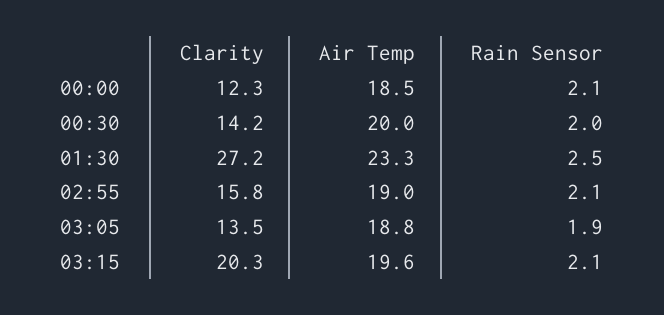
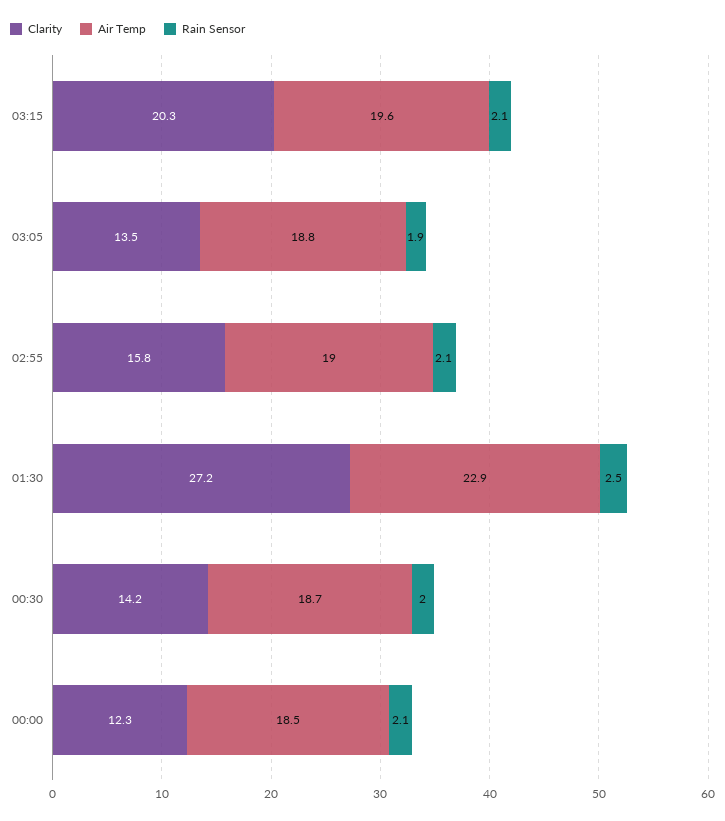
  {
    "Clarity": {
      "00:00": 12.3,
      "00:30": 14.2,
      "01:30": 27.2,
      "02:55": 15.8,
      "03:05": 13.5,
      "03:15": 20.3
    },
    "Air Temp": {
      "00:00": 18.5,
-     "00:30": 20,
+     "00:30": 18.7,
-     "01:30": 23.3,
+     "01:30": 22.9,
      "02:55": 19,
      "03:05": 18.8,
      "03:15": 19.6
    },
    "Rain Sensor": {
      "00:00": 2.1,
      "00:30": 2,
      "01:30": 2.5,
      "02:55": 2.1,
      "03:05": 1.9,
      "03:15": 2.1
    }
  }

